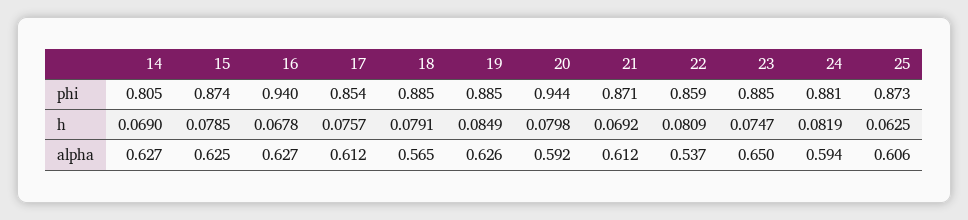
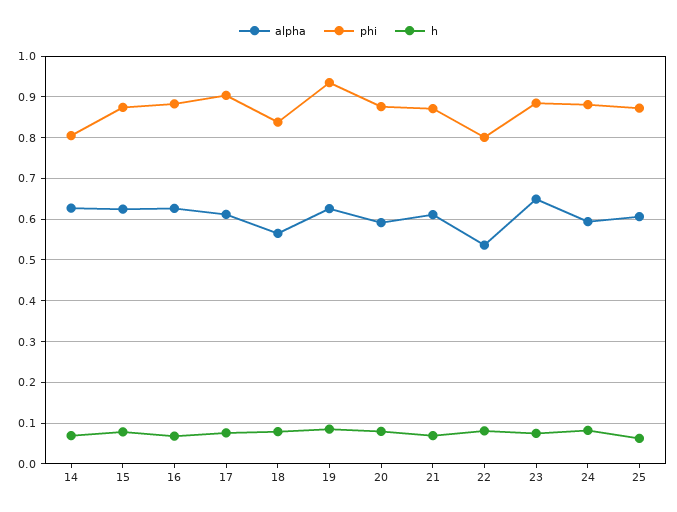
  {
    "phi": {
      "14": 0.805,
      "15": 0.874,
-     "16": 0.94,
+     "16": 0.88,
-     "17": 0.854,
+     "17": 0.9,
-     "18": 0.885,
+     "18": 0.84,
-     "19": 0.885,
+     "19": 0.94,
-     "20": 0.944,
+     "20": 0.88,
      "21": 0.871,
-     "22": 0.859,
+     "22": 0.8,
      "23": 0.885,
      "24": 0.881,
      "25": 0.873
    },
    "h": {
      "14": 0.069,
      "15": 0.0785,
      "16": 0.0678,
      "17": 0.0757,
      "18": 0.0791,
      "19": 0.0849,
      "20": 0.0798,
      "21": 0.0692,
      "22": 0.0809,
      "23": 0.0747,
      "24": 0.0819,
      "25": 0.0625
    },
    "alpha": {
      "14": 0.627,
      "15": 0.625,
      "16": 0.627,
      "17": 0.612,
      "18": 0.565,
      "19": 0.626,
      "20": 0.592,
      "21": 0.612,
      "22": 0.537,
      "23": 0.65,
      "24": 0.594,
      "25": 0.606
    }
  }

